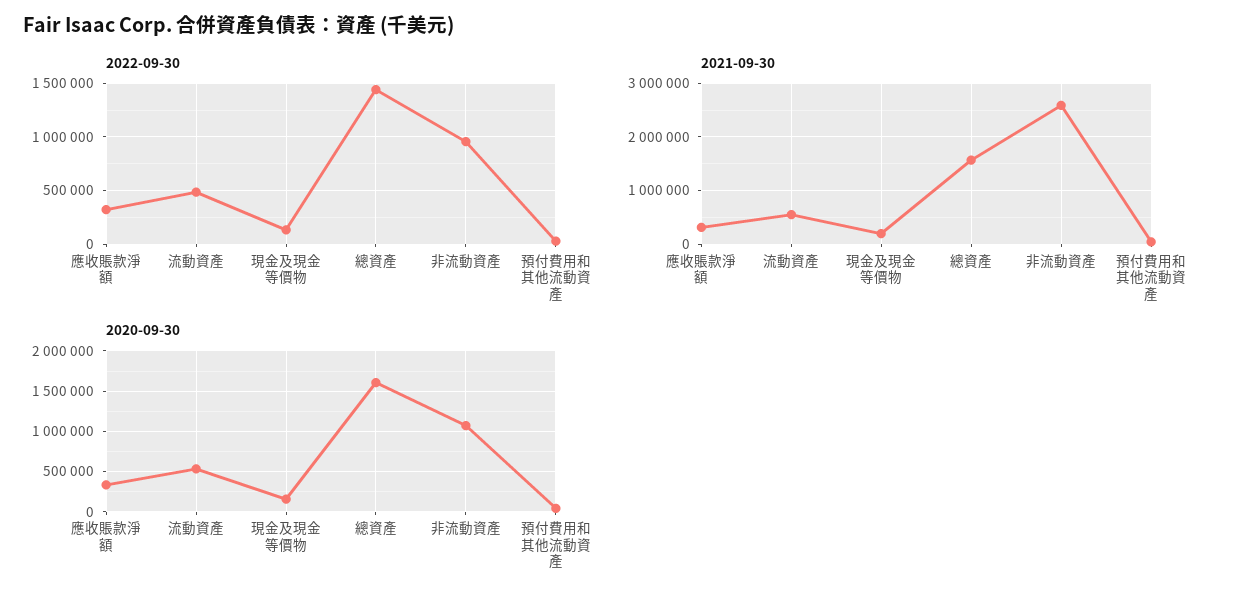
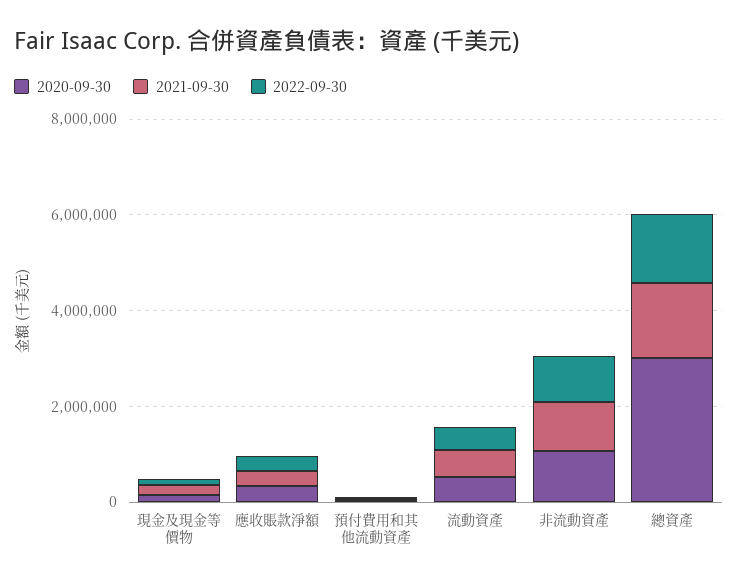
  {
    "2022-09-30": {
      "應收賬款淨額": 300000,
      "流動資產": 500000,
      "現金及現金等價物": 100000,
      "總資產": 1400000,
      "非流動資產": 1000000,
      "預付費用和其他流動資產": 0
    },
    "2021-09-30": {
      "應收賬款淨額": 400000,
      "流動資產": 600000,
      "現金及現金等價物": 200000,
      "總資產": 1600000,
-     "非流動資產": 2600000,
+     "非流動資產": 1000000,
      "預付費用和其他流動資產": 0
    },
    "2020-09-30": {
      "應收賬款淨額": 300000,
      "流動資產": 500000,
      "現金及現金等價物": 200000,
-     "總資產": 1600000,
+     "總資產": 3000000,
      "非流動資產": 1100000,
      "預付費用和其他流動資產": 0
    }
  }

